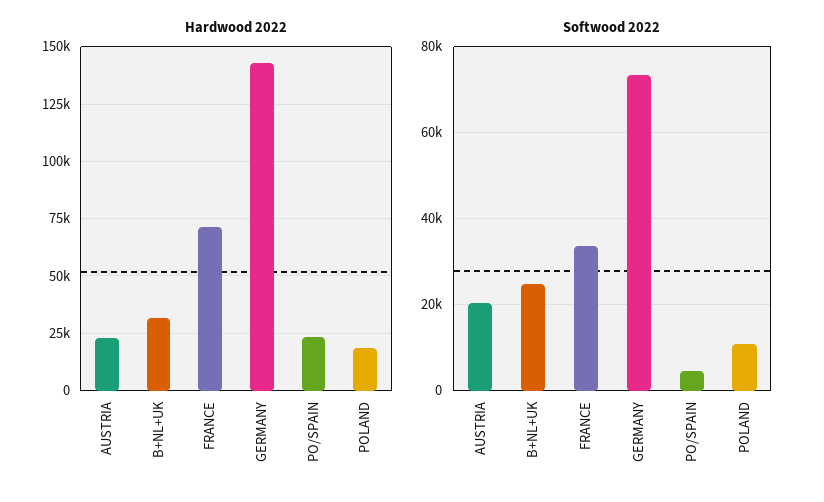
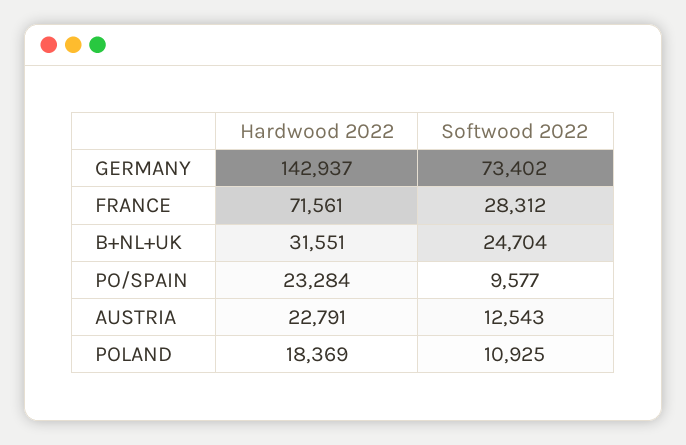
  {
    "Hardwood 2022": {
      "AUSTRIA": 22791,
      "B+NL+UK": 31551,
      "FRANCE": 71561,
      "GERMANY": 142937,
      "PO/SPAIN": 23284,
      "POLAND": 18369
    },
    "Softwood 2022": {
-     "AUSTRIA": 20000,
+     "AUSTRIA": 12543,
      "B+NL+UK": 24704,
-     "FRANCE": 34000,
+     "FRANCE": 28312,
      "GERMANY": 73402,
-     "PO/SPAIN": 4000,
+     "PO/SPAIN": 9577,
      "POLAND": 10925
    }
  }

